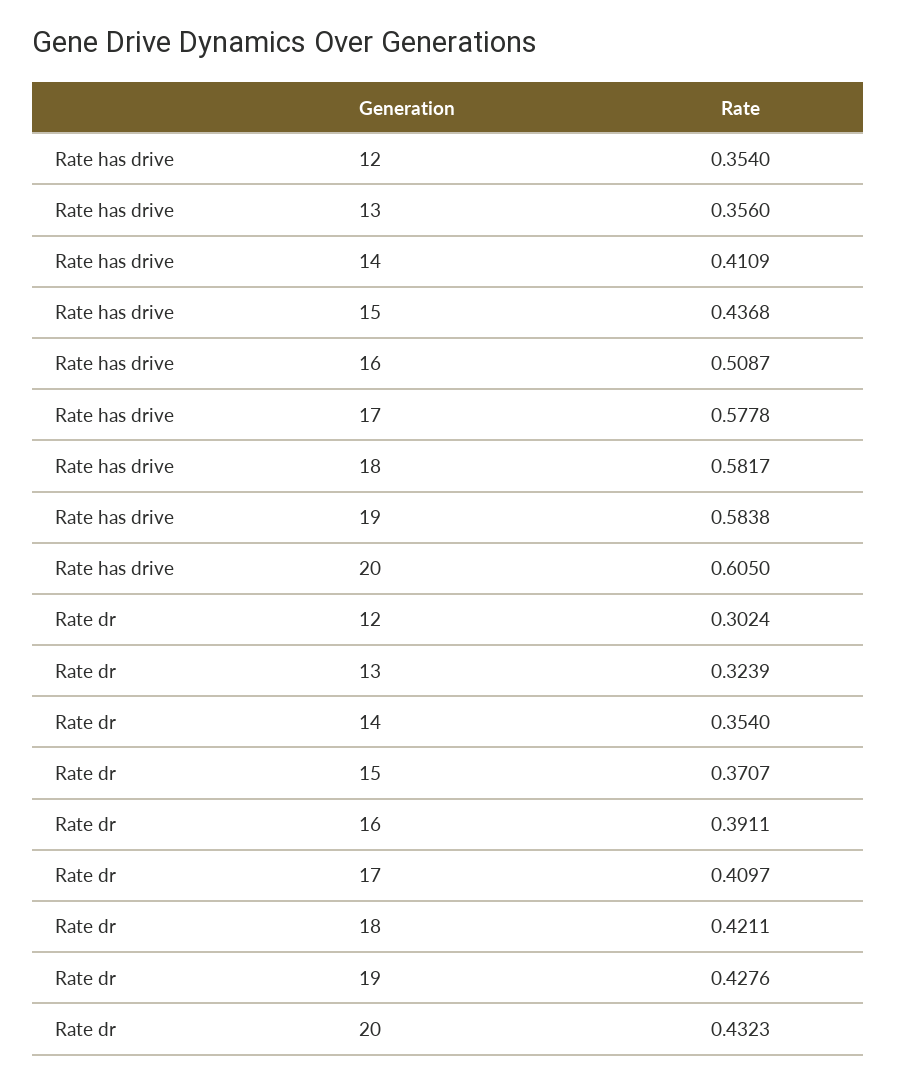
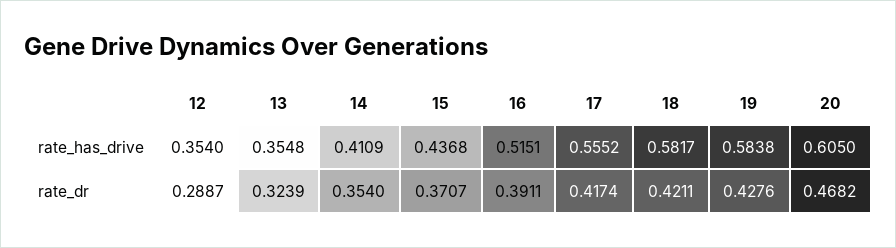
  {
    "Rate has drive": {
      "12": 0.354,
-     "13": 0.356,
+     "13": 0.3548,
      "14": 0.4109,
      "15": 0.4368,
-     "16": 0.5087,
+     "16": 0.5151,
-     "17": 0.5778,
+     "17": 0.5552,
      "18": 0.5817,
      "19": 0.5838,
      "20": 0.605
    },
    "Rate dr": {
-     "12": 0.3024,
+     "12": 0.2887,
      "13": 0.3239,
      "14": 0.354,
      "15": 0.3707,
      "16": 0.3911,
-     "17": 0.4097,
+     "17": 0.4174,
      "18": 0.4211,
      "19": 0.4276,
-     "20": 0.4323
+     "20": 0.4682
    }
  }

